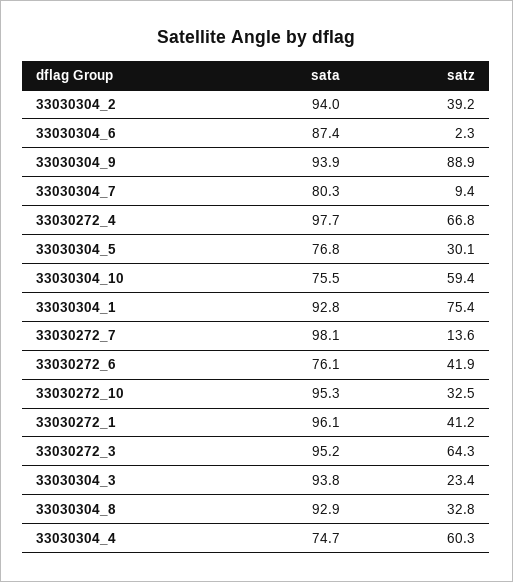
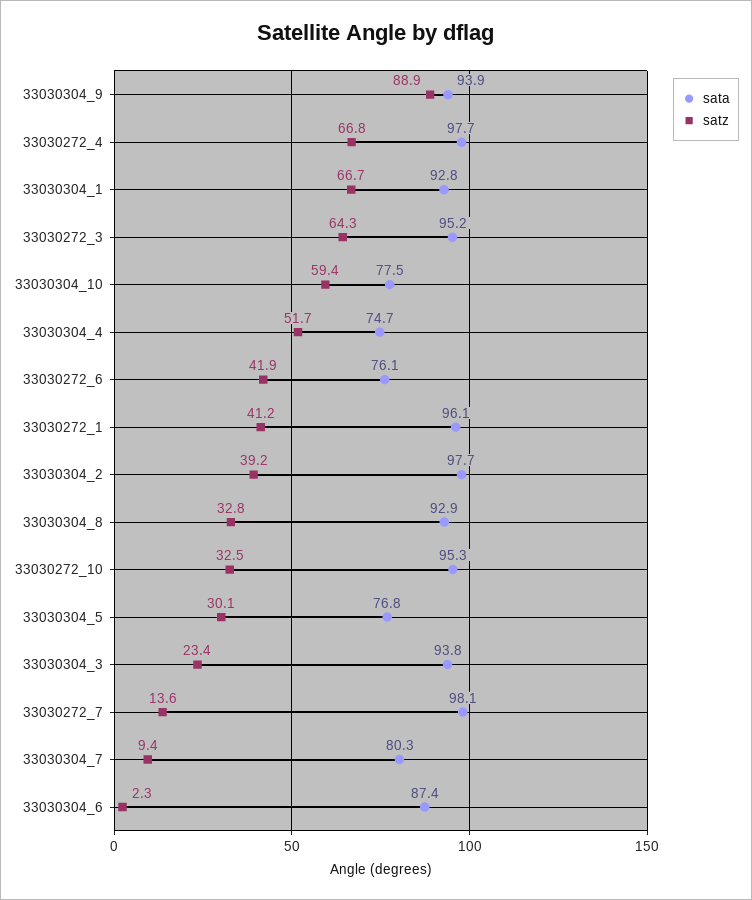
  {
    "sata": {
-     "33030304_2": 94,
+     "33030304_2": 97.7,
      "33030304_6": 87.4,
      "33030304_9": 93.9,
      "33030304_7": 80.3,
      "33030272_4": 97.7,
      "33030304_5": 76.8,
-     "33030304_10": 75.5,
+     "33030304_10": 77.5,
      "33030304_1": 92.8,
      "33030272_7": 98.1,
      "33030272_6": 76.1,
      "33030272_10": 95.3,
      "33030272_1": 96.1,
      "33030272_3": 95.2,
      "33030304_3": 93.8,
      "33030304_8": 92.9,
      "33030304_4": 74.7
    },
    "satz": {
      "33030304_2": 39.2,
      "33030304_6": 2.3,
      "33030304_9": 88.9,
      "33030304_7": 9.4,
      "33030272_4": 66.8,
      "33030304_5": 30.1,
      "33030304_10": 59.4,
-     "33030304_1": 75.4,
+     "33030304_1": 66.7,
      "33030272_7": 13.6,
      "33030272_6": 41.9,
      "33030272_10": 32.5,
      "33030272_1": 41.2,
      "33030272_3": 64.3,
      "33030304_3": 23.4,
      "33030304_8": 32.8,
-     "33030304_4": 60.3
+     "33030304_4": 51.7
    }
  }

